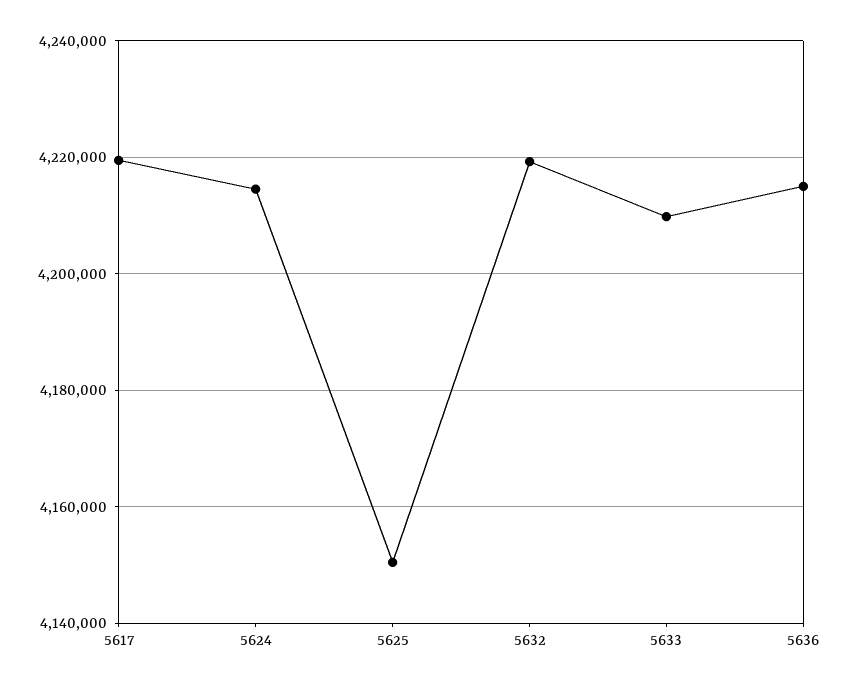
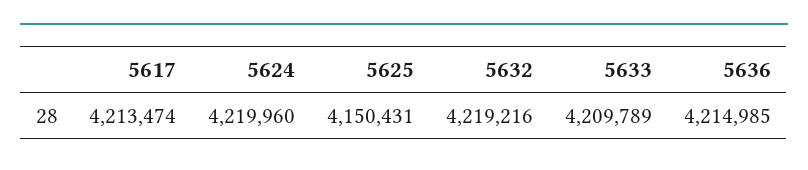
  {
-   "5617": 4220000,
+   "5617": 4213474,
-   "5624": 4214000,
+   "5624": 4219960,
    "5625": 4150431,
    "5632": 4219216,
    "5633": 4209789,
    "5636": 4214985
  }

